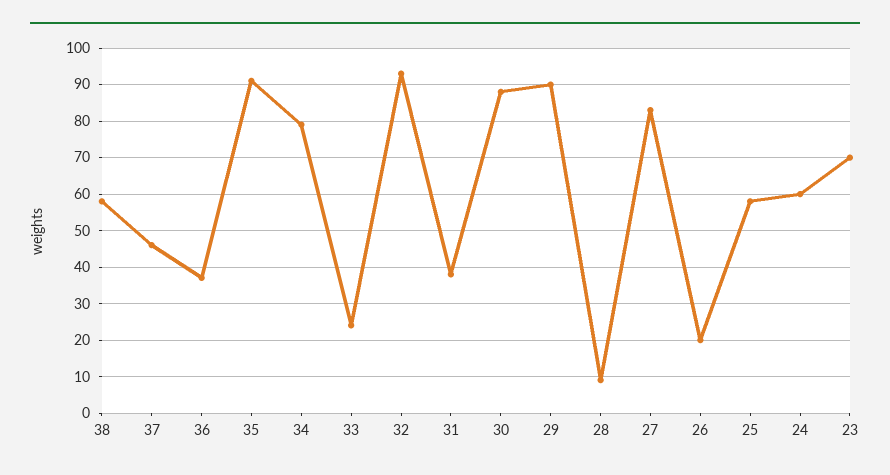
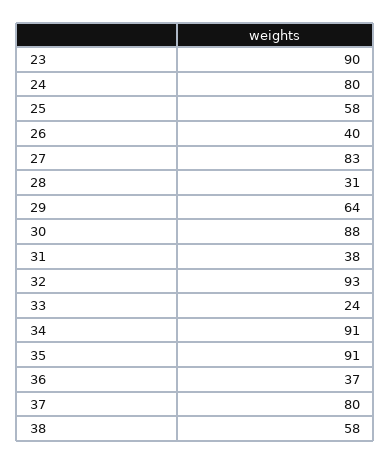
  {
    "38": 58,
-   "37": 45,
+   "37": 80,
    "36": 37,
    "35": 91,
-   "34": 80,
+   "34": 91,
    "33": 24,
    "32": 93,
    "31": 38,
    "30": 88,
-   "29": 90,
+   "29": 64,
-   "28": 10,
+   "28": 31,
    "27": 83,
-   "26": 20,
+   "26": 40,
    "25": 58,
-   "24": 60,
+   "24": 80,
-   "23": 70
+   "23": 90
  }

